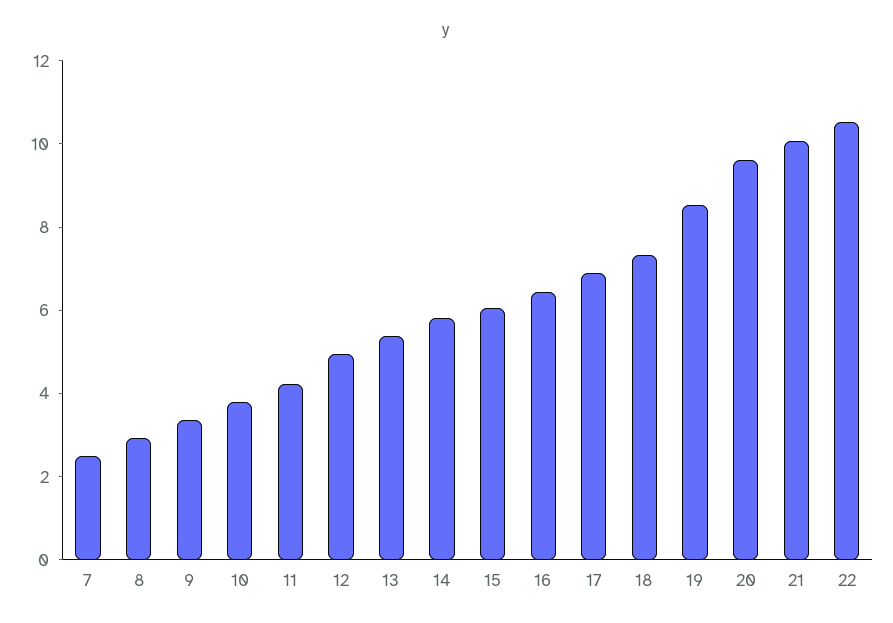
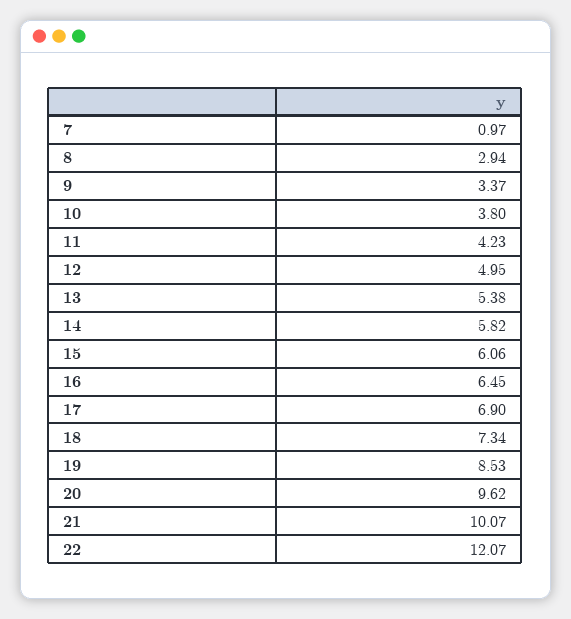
  {
-   "7": 2.5,
+   "7": 0.97,
    "8": 2.94,
    "9": 3.37,
    "10": 3.8,
    "11": 4.23,
    "12": 4.95,
    "13": 5.38,
    "14": 5.82,
    "15": 6.06,
    "16": 6.45,
    "17": 6.9,
    "18": 7.34,
    "19": 8.53,
    "20": 9.62,
    "21": 10.07,
-   "22": 10.5
+   "22": 12.07
  }

